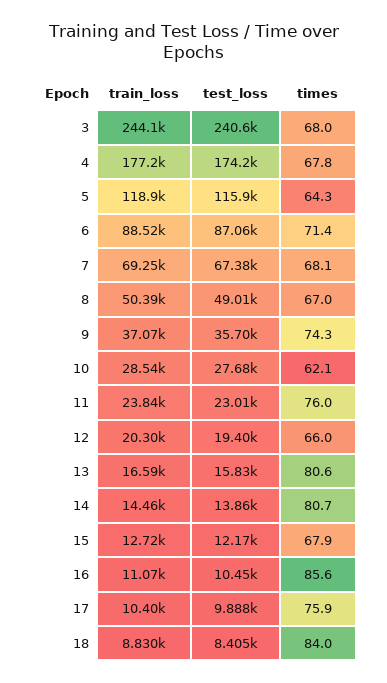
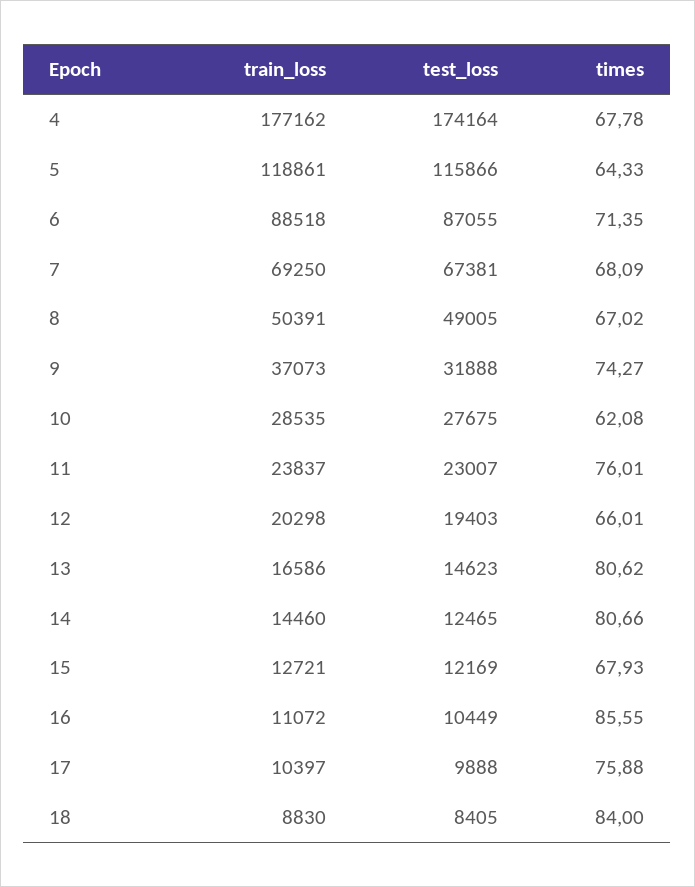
  {
    "train_loss": {
-     "3": 244100,
      "4": 177162,
      "5": 118861,
      "6": 88518,
      "7": 69250,
      "8": 50391,
      "9": 37073,
      "10": 28535,
      "11": 23837,
      "12": 20298,
      "13": 16586,
      "14": 14460,
      "15": 12721,
      "16": 11072,
      "17": 10397,
      "18": 8830
    },
    "test_loss": {
-     "3": 240600,
      "4": 174164,
      "5": 115866,
      "6": 87055,
      "7": 67381,
      "8": 49005,
-     "9": 35700,
+     "9": 31888,
      "10": 27675,
      "11": 23007,
      "12": 19403,
-     "13": 15830,
+     "13": 14623,
-     "14": 13860,
+     "14": 12465,
      "15": 12169,
      "16": 10449,
      "17": 9888,
      "18": 8405
    },
    "times": {
-     "3": 68,
      "4": 67.78,
      "5": 64.33,
      "6": 71.35,
      "7": 68.09,
      "8": 67.02,
      "9": 74.27,
      "10": 62.08,
      "11": 76.01,
      "12": 66.01,
      "13": 80.62,
      "14": 80.66,
      "15": 67.93,
      "16": 85.55,
      "17": 75.88,
      "18": 84
    }
  }

